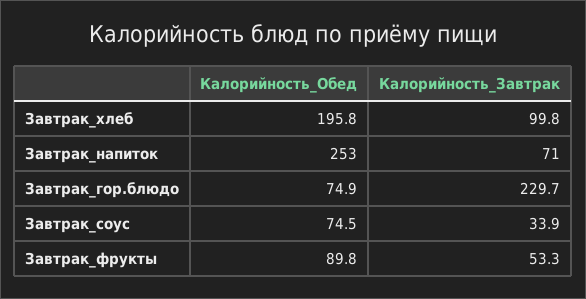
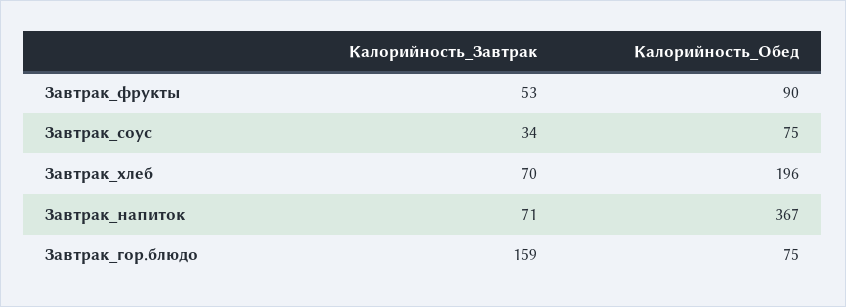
  {
    "Калорийность_Обед": {
      "Завтрак_хлеб": 195.8,
-     "Завтрак_напиток": 253,
+     "Завтрак_напиток": 367,
      "Завтрак_гор.блюдо": 74.9,
      "Завтрак_соус": 74.5,
      "Завтрак_фрукты": 89.8
    },
    "Калорийность_Завтрак": {
-     "Завтрак_хлеб": 99.8,
+     "Завтрак_хлеб": 70,
      "Завтрак_напиток": 71,
-     "Завтрак_гор.блюдо": 229.7,
+     "Завтрак_гор.блюдо": 159,
      "Завтрак_соус": 33.9,
      "Завтрак_фрукты": 53.3
    }
  }

